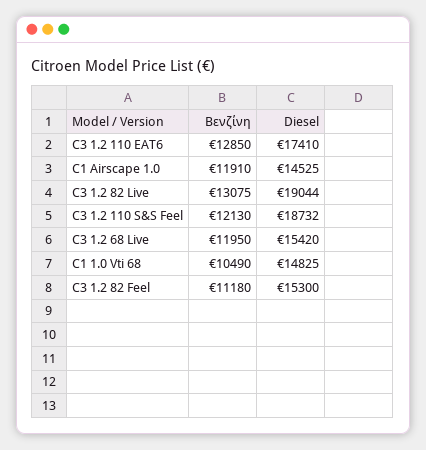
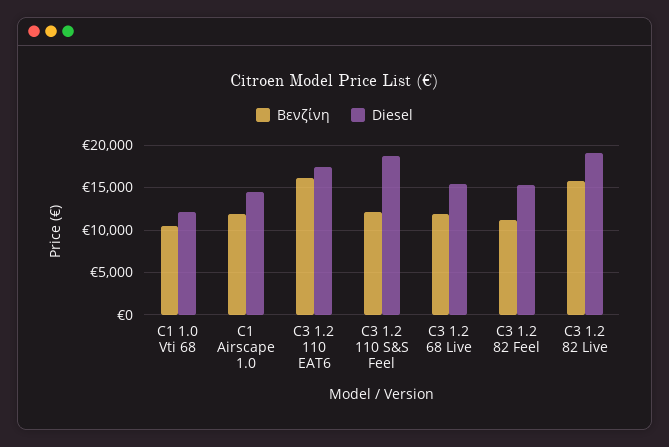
  {
    "Βενζίνη": {
-     "C3 1.2 110 EAT6": 12850,
+     "C3 1.2 110 EAT6": 16000,
      "C1 Airscape 1.0": 11910,
-     "C3 1.2 82 Live": 13075,
+     "C3 1.2 82 Live": 16000,
      "C3 1.2 110 S&S Feel": 12130,
      "C3 1.2 68 Live": 11950,
      "C1 1.0 Vti 68": 10490,
      "C3 1.2 82 Feel": 11180
    },
    "Diesel": {
      "C3 1.2 110 EAT6": 17410,
      "C1 Airscape 1.0": 14525,
      "C3 1.2 82 Live": 19044,
      "C3 1.2 110 S&S Feel": 18732,
      "C3 1.2 68 Live": 15420,
-     "C1 1.0 Vti 68": 14825,
+     "C1 1.0 Vti 68": 12000,
      "C3 1.2 82 Feel": 15300
    }
  }

